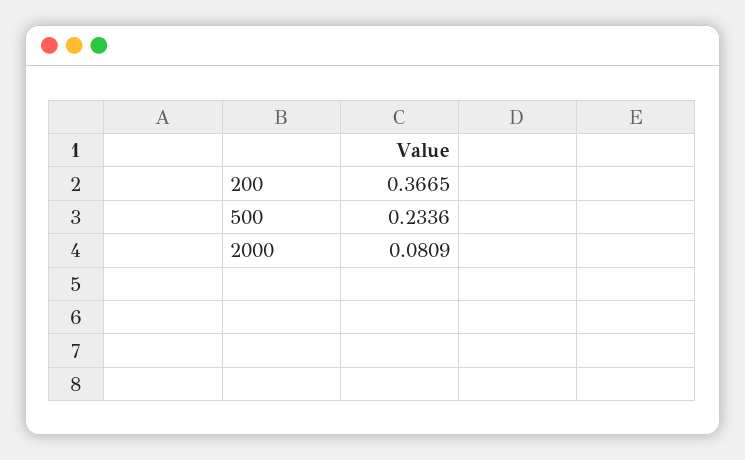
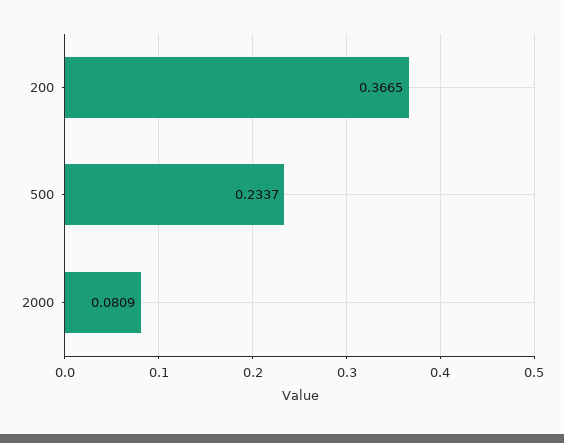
  {
    "200": 0.3665,
-   "500": 0.2336,
+   "500": 0.2337,
    "2000": 0.0809
  }

